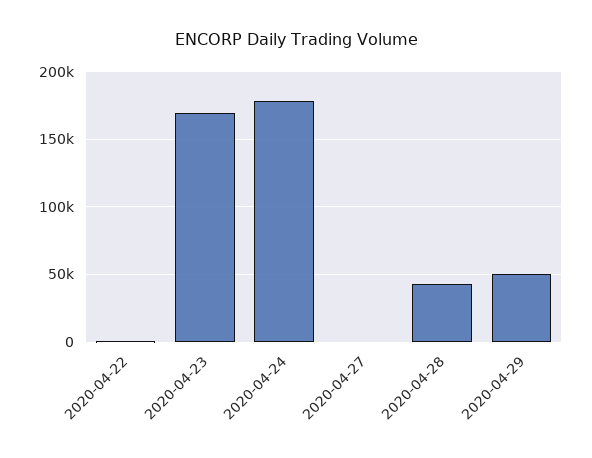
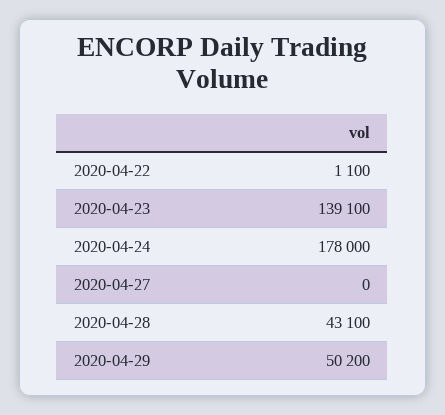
  {
    "2020-04-22": 1100,
-   "2020-04-23": 170000,
+   "2020-04-23": 139100,
    "2020-04-24": 178000,
    "2020-04-27": 0,
    "2020-04-28": 43100,
    "2020-04-29": 50200
  }

